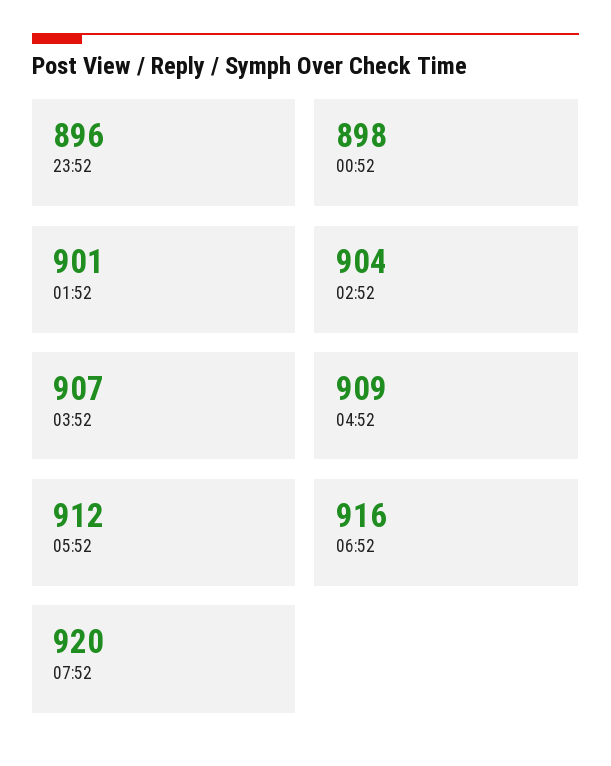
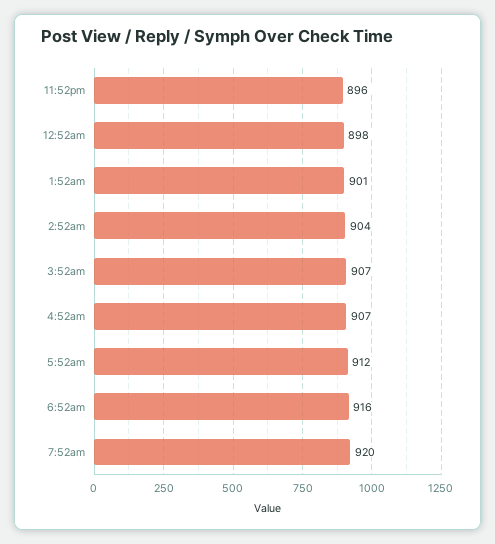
  {
    "23:52": 896,
    "00:52": 898,
    "01:52": 901,
    "02:52": 904,
    "03:52": 907,
-   "04:52": 909,
+   "04:52": 907,
    "05:52": 912,
    "06:52": 916,
    "07:52": 920
  }

